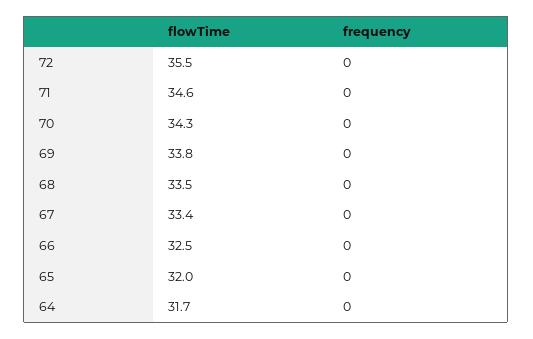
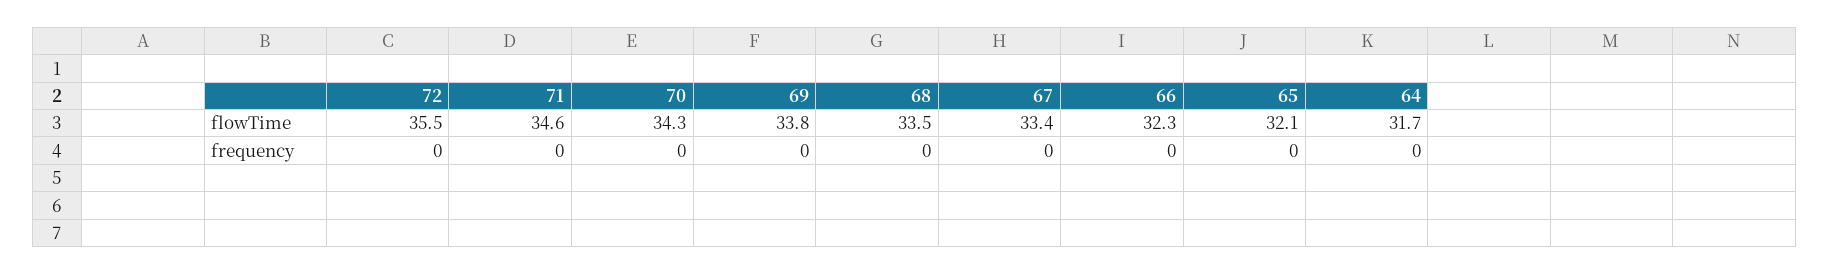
  {
    "flowTime": {
      "72": 35.5,
      "71": 34.6,
      "70": 34.3,
      "69": 33.8,
      "68": 33.5,
      "67": 33.4,
-     "66": 32.5,
+     "66": 32.3,
-     "65": 32,
+     "65": 32.1,
      "64": 31.7
    },
    "frequency": {
      "72": 0,
      "71": 0,
      "70": 0,
      "69": 0,
      "68": 0,
      "67": 0,
      "66": 0,
      "65": 0,
      "64": 0
    }
  }

